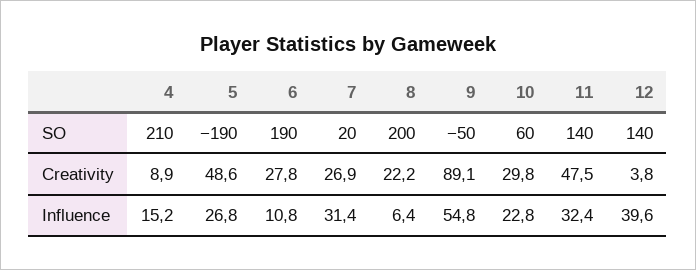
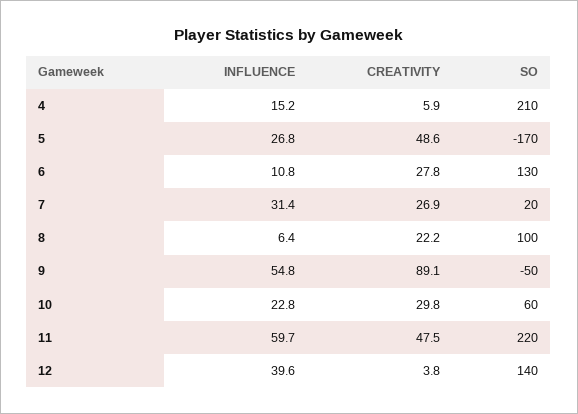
  {
    "4": {
      "SO": 210,
-     "Creativity": 8.9,
+     "Creativity": 5.9,
      "Influence": 15.2
    },
    "5": {
-     "SO": -190,
+     "SO": -170,
      "Creativity": 48.6,
      "Influence": 26.8
    },
    "6": {
-     "SO": 190,
+     "SO": 130,
      "Creativity": 27.8,
      "Influence": 10.8
    },
    "7": {
      "SO": 20,
      "Creativity": 26.9,
      "Influence": 31.4
    },
    "8": {
-     "SO": 200,
+     "SO": 100,
      "Creativity": 22.2,
      "Influence": 6.4
    },
    "9": {
      "SO": -50,
      "Creativity": 89.1,
      "Influence": 54.8
    },
    "10": {
      "SO": 60,
      "Creativity": 29.8,
      "Influence": 22.8
    },
    "11": {
-     "SO": 140,
+     "SO": 220,
      "Creativity": 47.5,
-     "Influence": 32.4
+     "Influence": 59.7
    },
    "12": {
      "SO": 140,
      "Creativity": 3.8,
      "Influence": 39.6
    }
  }

